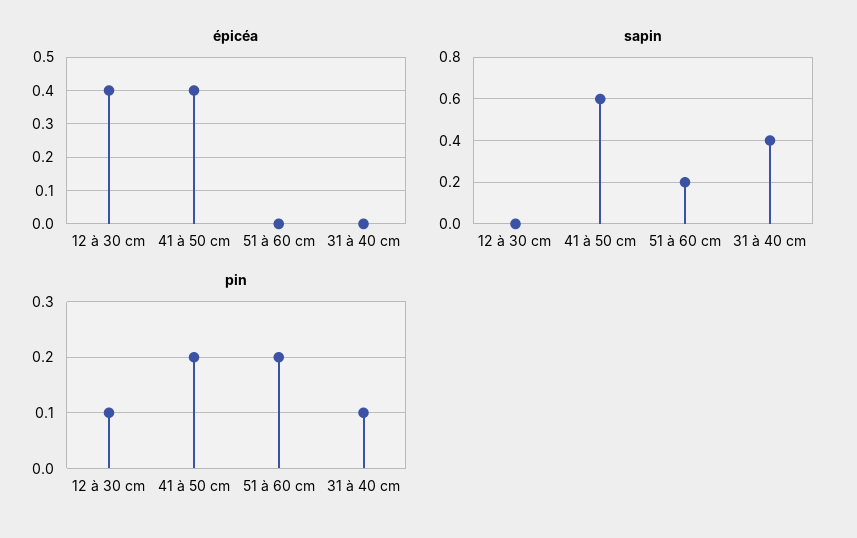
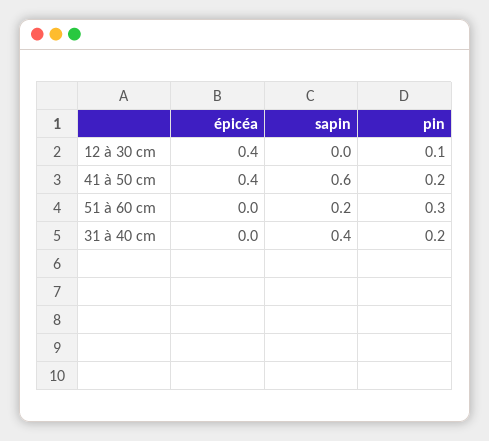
  {
    "épicéa": {
      "12 à 30 cm": 0.4,
      "41 à 50 cm": 0.4,
      "51 à 60 cm": 0,
      "31 à 40 cm": 0
    },
    "sapin": {
      "12 à 30 cm": 0,
      "41 à 50 cm": 0.6,
      "51 à 60 cm": 0.2,
      "31 à 40 cm": 0.4
    },
    "pin": {
      "12 à 30 cm": 0.1,
      "41 à 50 cm": 0.2,
-     "51 à 60 cm": 0.2,
+     "51 à 60 cm": 0.3,
-     "31 à 40 cm": 0.1
+     "31 à 40 cm": 0.2
    }
  }

